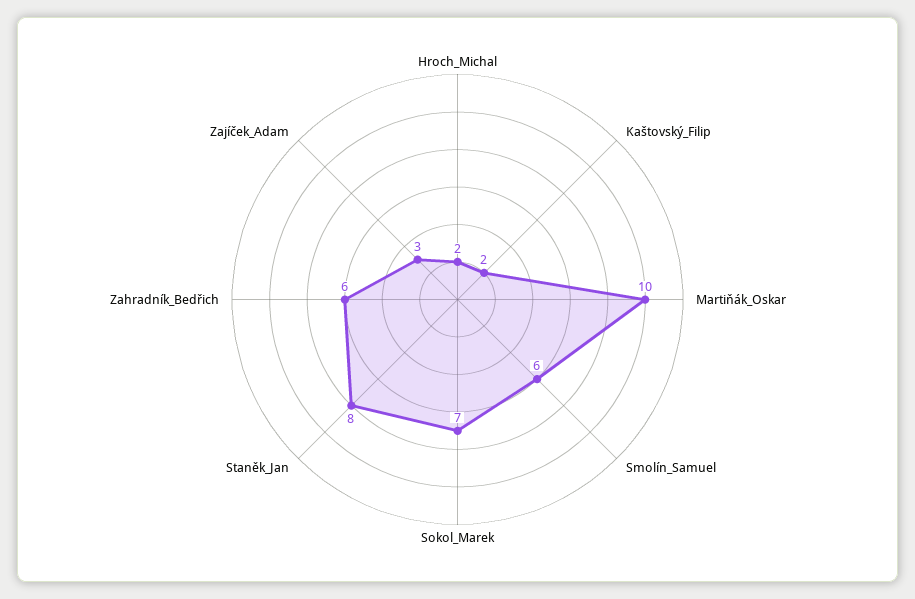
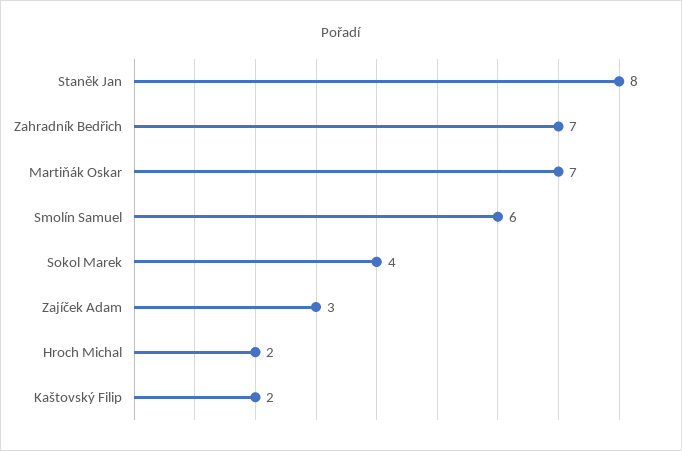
  {
    "Hroch_Michal": 2,
    "Kaštovský_Filip": 2,
-   "Martiňák_Oskar": 10,
+   "Martiňák_Oskar": 7,
    "Smolín_Samuel": 6,
-   "Sokol_Marek": 7,
+   "Sokol_Marek": 4,
    "Staněk_Jan": 8,
-   "Zahradník_Bedřich": 6,
+   "Zahradník_Bedřich": 7,
    "Zajíček_Adam": 3
  }

